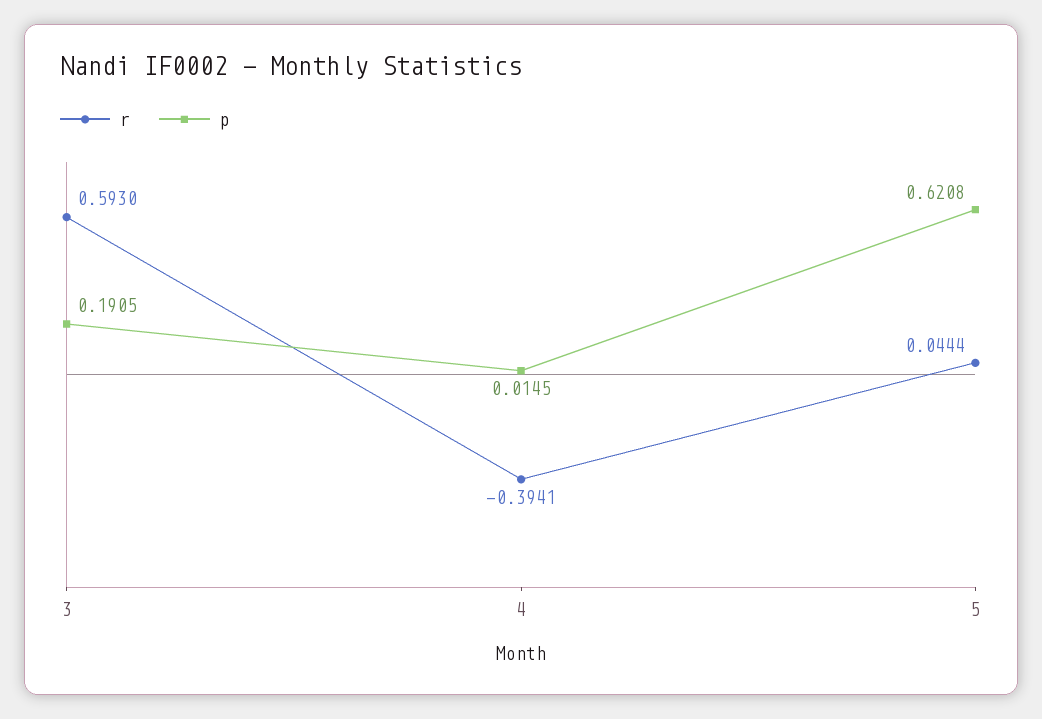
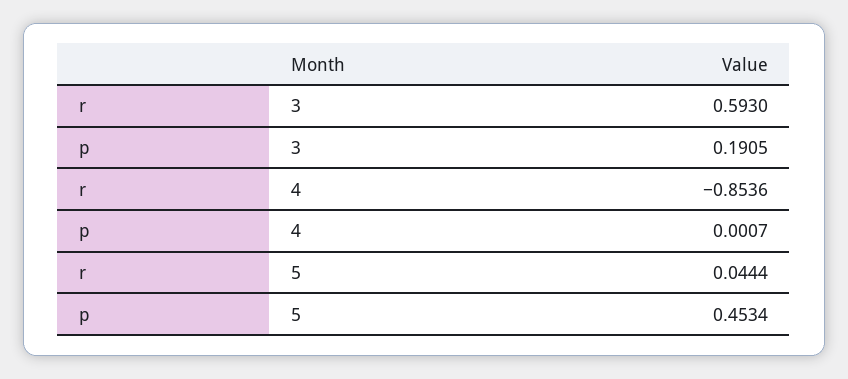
  {
    "r": {
      "3": 0.593,
-     "4": -0.3941,
+     "4": -0.8536,
      "5": 0.0444
    },
    "p": {
      "3": 0.1905,
-     "4": 0.0145,
+     "4": 0.0007,
-     "5": 0.6208
+     "5": 0.4534
    }
  }

